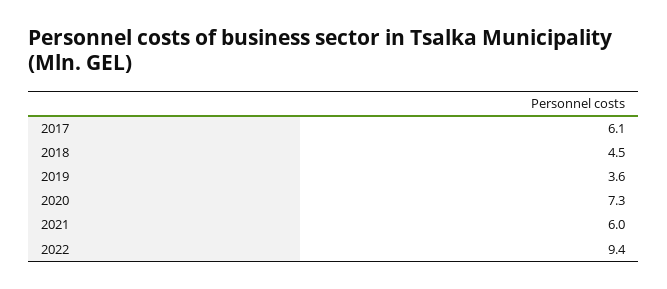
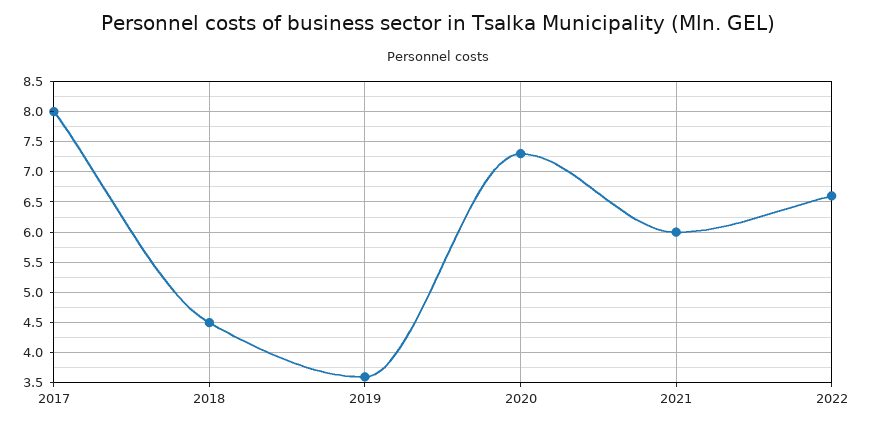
  {
-   "2017": 6.1,
+   "2017": 8,
    "2018": 4.5,
    "2019": 3.6,
    "2020": 7.3,
    "2021": 6,
-   "2022": 9.4
+   "2022": 6.6
  }

